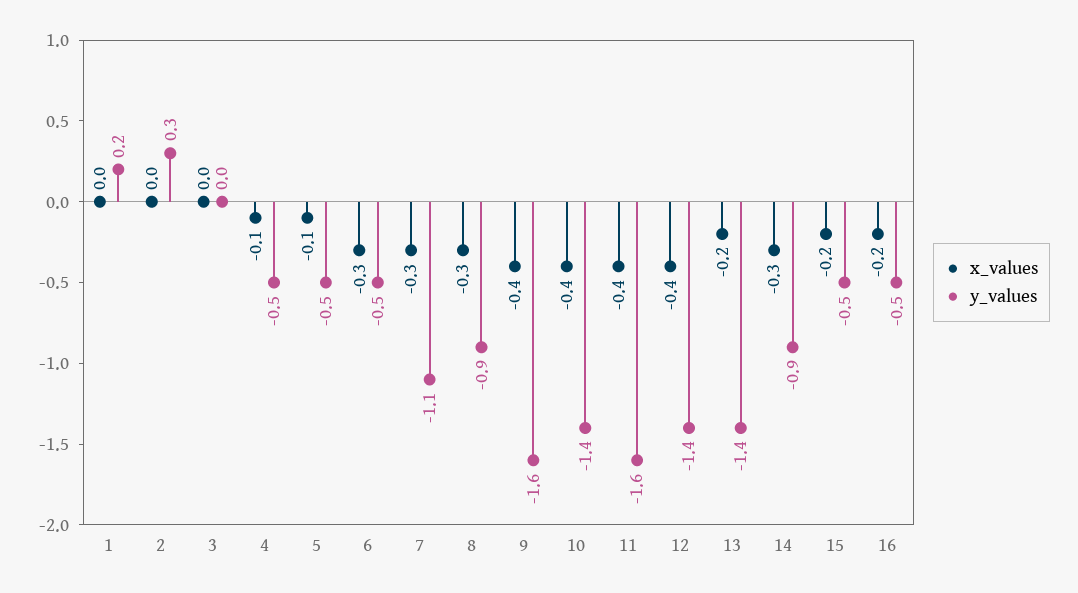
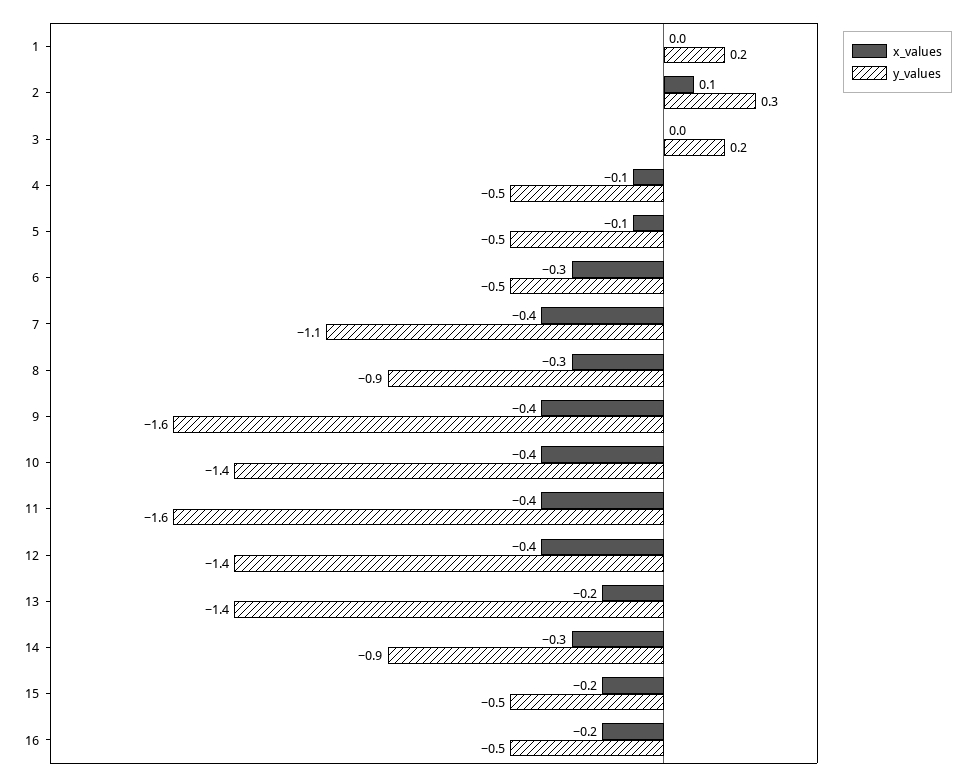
  {
    "x_values": {
      "1": 0,
-     "2": 0,
+     "2": 0.1,
      "3": 0,
      "4": -0.1,
      "5": -0.1,
      "6": -0.3,
-     "7": -0.3,
+     "7": -0.4,
      "8": -0.3,
      "9": -0.4,
      "10": -0.4,
      "11": -0.4,
      "12": -0.4,
      "13": -0.2,
      "14": -0.3,
      "15": -0.2,
      "16": -0.2
    },
    "y_values": {
      "1": 0.2,
      "2": 0.3,
-     "3": 0,
+     "3": 0.2,
      "4": -0.5,
      "5": -0.5,
      "6": -0.5,
      "7": -1.1,
      "8": -0.9,
      "9": -1.6,
      "10": -1.4,
      "11": -1.6,
      "12": -1.4,
      "13": -1.4,
      "14": -0.9,
      "15": -0.5,
      "16": -0.5
    }
  }

